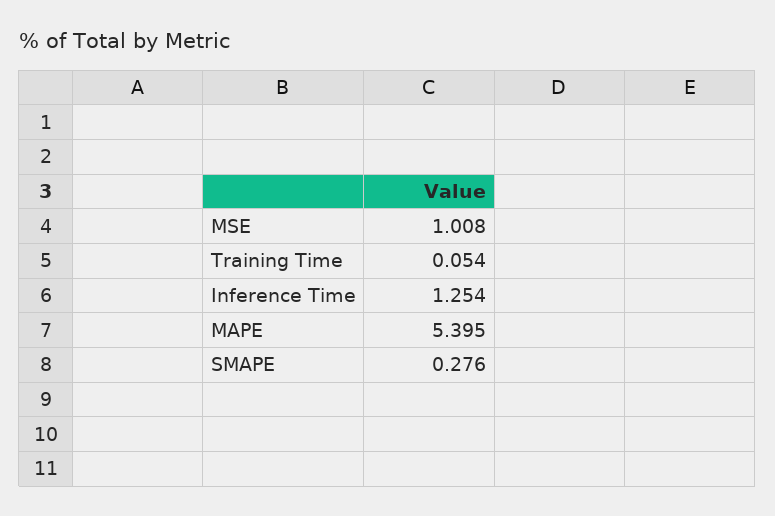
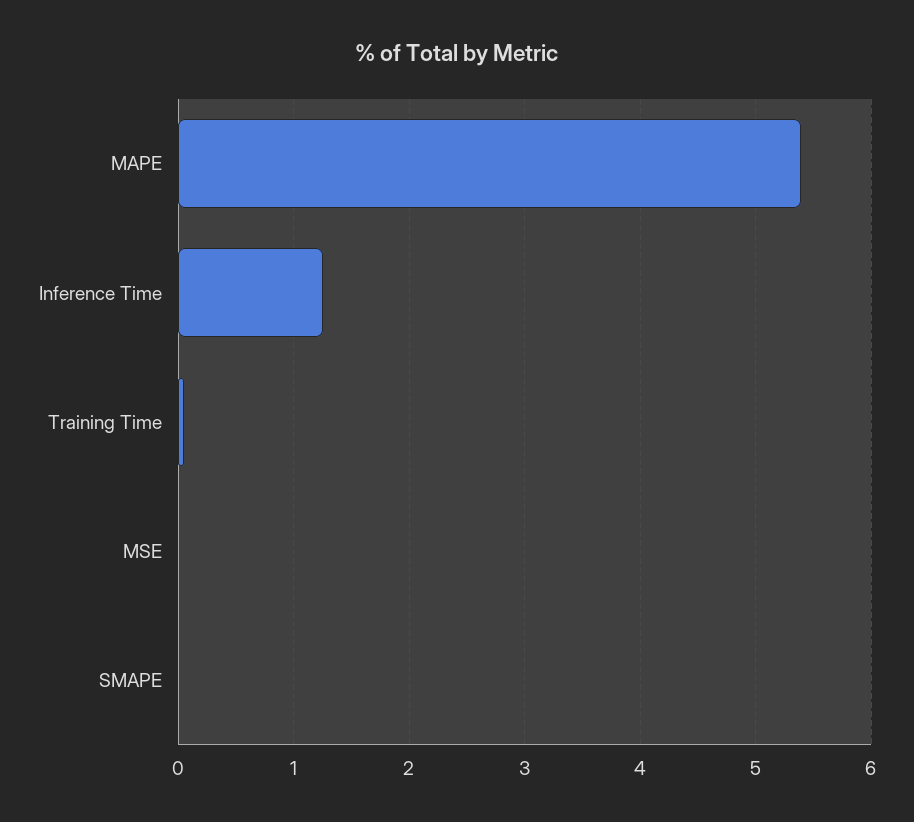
  {
-   "MSE": 1.008,
+   "MSE": 0,
    "Training Time": 0.054,
    "Inference Time": 1.254,
    "MAPE": 5.395,
-   "SMAPE": 0.276
+   "SMAPE": 0
  }

